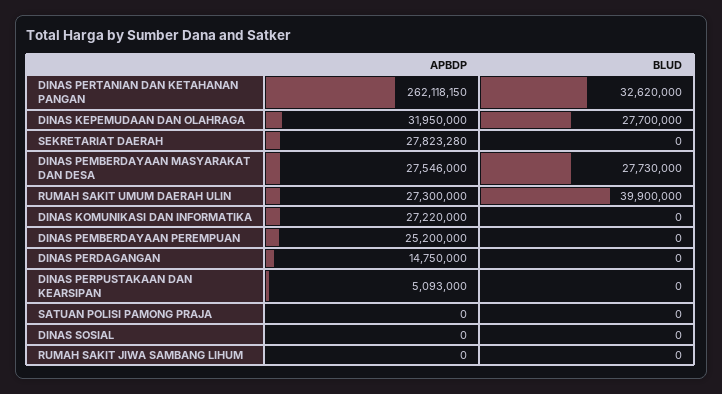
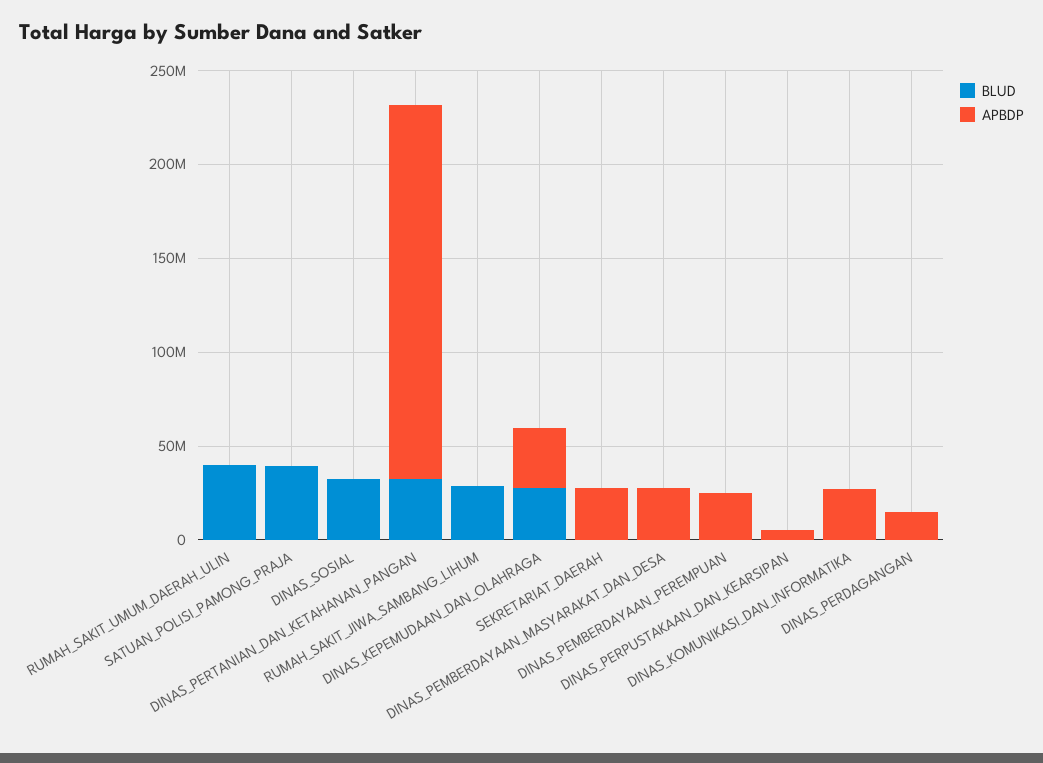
  {
    "APBDP": {
-     "DINAS PERTANIAN DAN KETAHANAN PANGAN": 262118150,
+     "DINAS PERTANIAN DAN KETAHANAN PANGAN": 200000000,
      "DINAS KEPEMUDAAN DAN OLAHRAGA": 31950000,
      "SEKRETARIAT DAERAH": 27823280,
      "DINAS PEMBERDAYAAN MASYARAKAT DAN DESA": 27546000,
-     "RUMAH SAKIT UMUM DAERAH ULIN": 27300000,
+     "RUMAH SAKIT UMUM DAERAH ULIN": 0,
      "DINAS KOMUNIKASI DAN INFORMATIKA": 27220000,
      "DINAS PEMBERDAYAAN PEREMPUAN": 25200000,
      "DINAS PERDAGANGAN": 14750000,
      "DINAS PERPUSTAKAAN DAN KEARSIPAN": 5093000,
      "SATUAN POLISI PAMONG PRAJA": 0,
      "DINAS SOSIAL": 0,
      "RUMAH SAKIT JIWA SAMBANG LIHUM": 0
    },
    "BLUD": {
      "DINAS PERTANIAN DAN KETAHANAN PANGAN": 32620000,
      "DINAS KEPEMUDAAN DAN OLAHRAGA": 27700000,
      "SEKRETARIAT DAERAH": 0,
-     "DINAS PEMBERDAYAAN MASYARAKAT DAN DESA": 27730000,
+     "DINAS PEMBERDAYAAN MASYARAKAT DAN DESA": 0,
      "RUMAH SAKIT UMUM DAERAH ULIN": 39900000,
      "DINAS KOMUNIKASI DAN INFORMATIKA": 0,
      "DINAS PEMBERDAYAAN PEREMPUAN": 0,
      "DINAS PERDAGANGAN": 0,
      "DINAS PERPUSTAKAAN DAN KEARSIPAN": 0,
-     "SATUAN POLISI PAMONG PRAJA": 0,
+     "SATUAN POLISI PAMONG PRAJA": 40000000,
-     "DINAS SOSIAL": 0,
+     "DINAS SOSIAL": 30000000,
-     "RUMAH SAKIT JIWA SAMBANG LIHUM": 0
+     "RUMAH SAKIT JIWA SAMBANG LIHUM": 30000000
    }
  }

